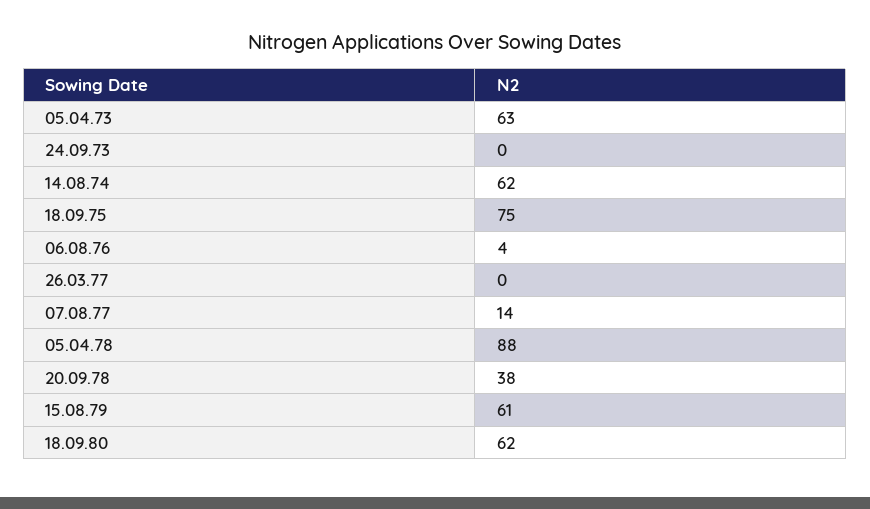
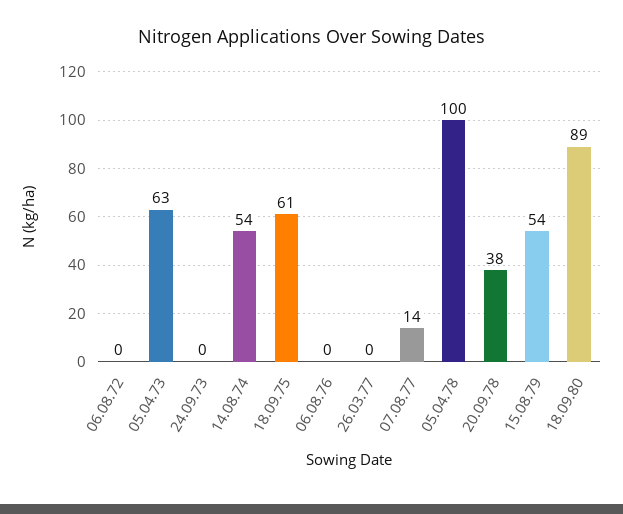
  {
    "05.04.73": 63,
    "24.09.73": 0,
-   "14.08.74": 62,
+   "14.08.74": 54,
-   "18.09.75": 75,
+   "18.09.75": 61,
-   "06.08.76": 4,
+   "06.08.76": 0,
    "26.03.77": 0,
    "07.08.77": 14,
-   "05.04.78": 88,
+   "05.04.78": 100,
    "20.09.78": 38,
-   "15.08.79": 61,
+   "15.08.79": 54,
-   "18.09.80": 62
+   "18.09.80": 89,
+   "06.08.72": 0
  }

